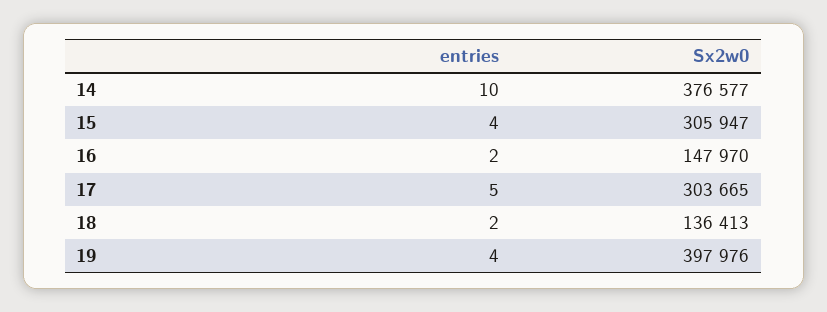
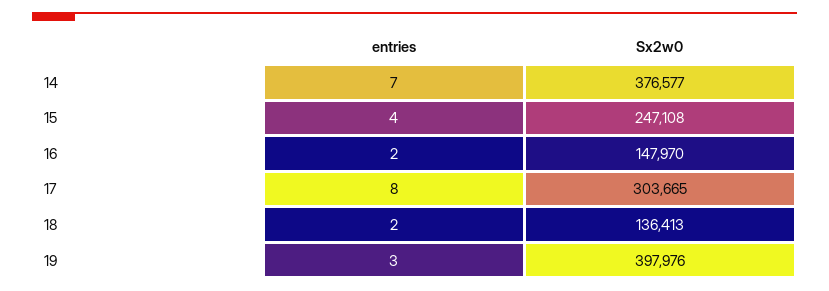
  {
    "entries": {
-     "14": 10,
+     "14": 7,
      "15": 4,
      "16": 2,
-     "17": 5,
+     "17": 8,
      "18": 2,
-     "19": 4
+     "19": 3
    },
    "Sx2w0": {
      "14": 376577,
-     "15": 305947,
+     "15": 247108,
      "16": 147970,
      "17": 303665,
      "18": 136413,
      "19": 397976
    }
  }

